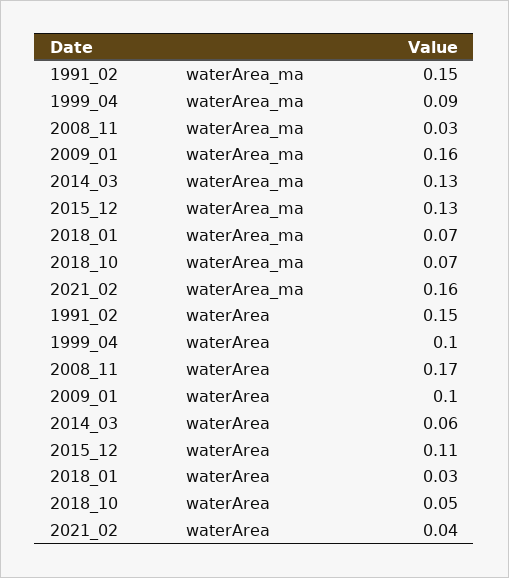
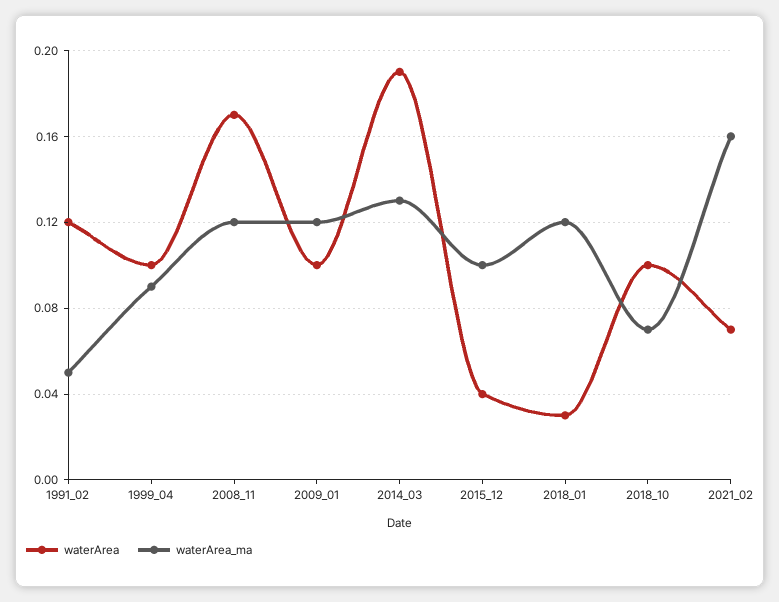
  {
    "waterArea_ma": {
-     "1991_02": 0.15,
+     "1991_02": 0.05,
      "1999_04": 0.09,
-     "2008_11": 0.03,
+     "2008_11": 0.12,
-     "2009_01": 0.16,
+     "2009_01": 0.12,
      "2014_03": 0.13,
-     "2015_12": 0.13,
+     "2015_12": 0.1,
-     "2018_01": 0.07,
+     "2018_01": 0.12,
      "2018_10": 0.07,
      "2021_02": 0.16
    },
    "waterArea": {
-     "1991_02": 0.15,
+     "1991_02": 0.12,
      "1999_04": 0.1,
      "2008_11": 0.17,
      "2009_01": 0.1,
-     "2014_03": 0.06,
+     "2014_03": 0.19,
-     "2015_12": 0.11,
+     "2015_12": 0.04,
      "2018_01": 0.03,
-     "2018_10": 0.05,
+     "2018_10": 0.1,
-     "2021_02": 0.04
+     "2021_02": 0.07
    }
  }

